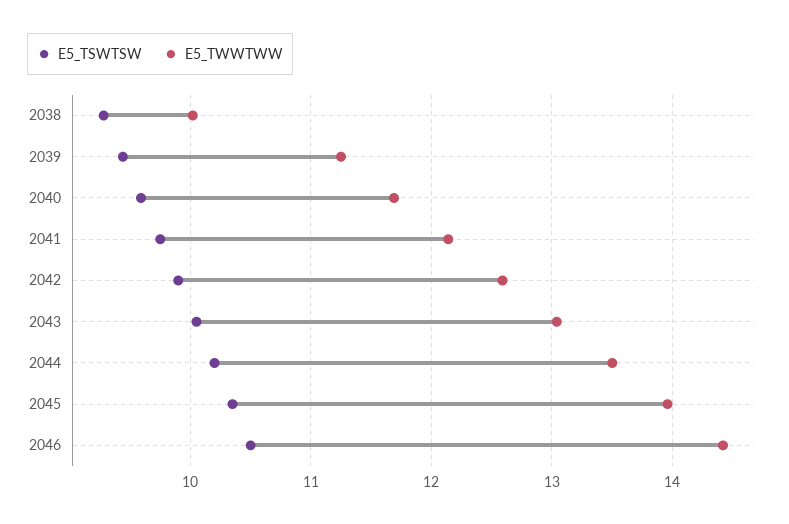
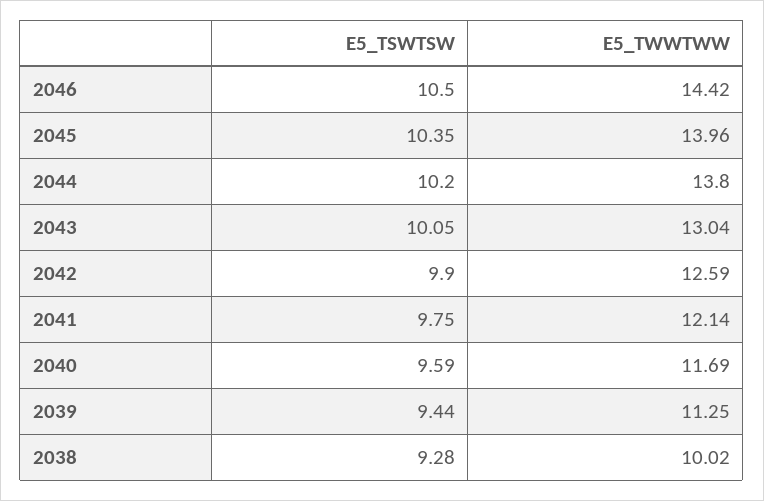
  {
    "E5_TSWTSW": {
      "2038": 9.28,
      "2039": 9.44,
      "2040": 9.59,
      "2041": 9.75,
      "2042": 9.9,
      "2043": 10.05,
      "2044": 10.2,
      "2045": 10.35,
      "2046": 10.5
    },
    "E5_TWWTWW": {
      "2038": 10.02,
      "2039": 11.25,
      "2040": 11.69,
      "2041": 12.14,
      "2042": 12.59,
      "2043": 13.04,
-     "2044": 13.5,
+     "2044": 13.8,
      "2045": 13.96,
      "2046": 14.42
    }
  }

